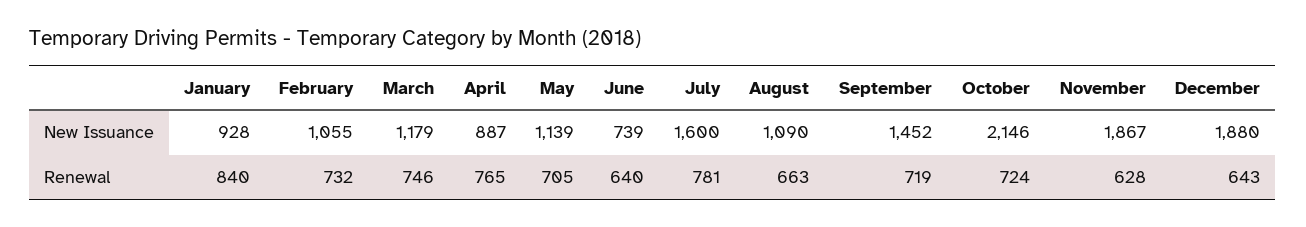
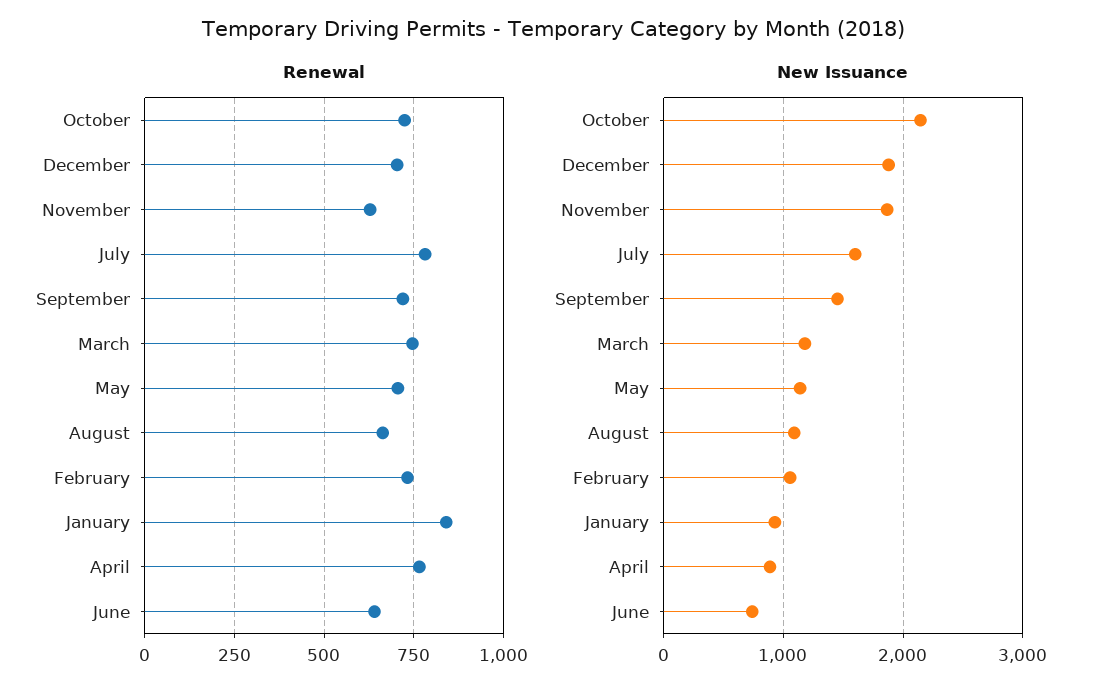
  {
    "New Issuance": {
      "January": 928,
      "February": 1055,
      "March": 1179,
      "April": 887,
      "May": 1139,
      "June": 739,
      "July": 1600,
      "August": 1090,
      "September": 1452,
      "October": 2146,
      "November": 1867,
      "December": 1880
    },
    "Renewal": {
      "January": 840,
      "February": 732,
      "March": 746,
      "April": 765,
      "May": 705,
      "June": 640,
      "July": 781,
      "August": 663,
      "September": 719,
      "October": 724,
      "November": 628,
-     "December": 643
+     "December": 700
    }
  }

